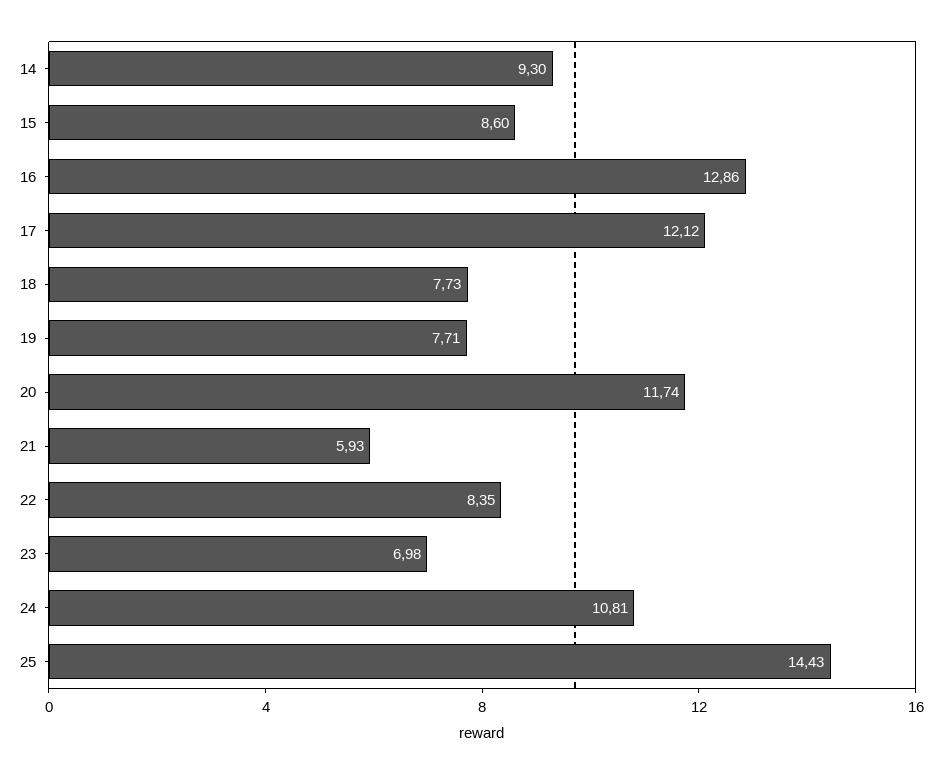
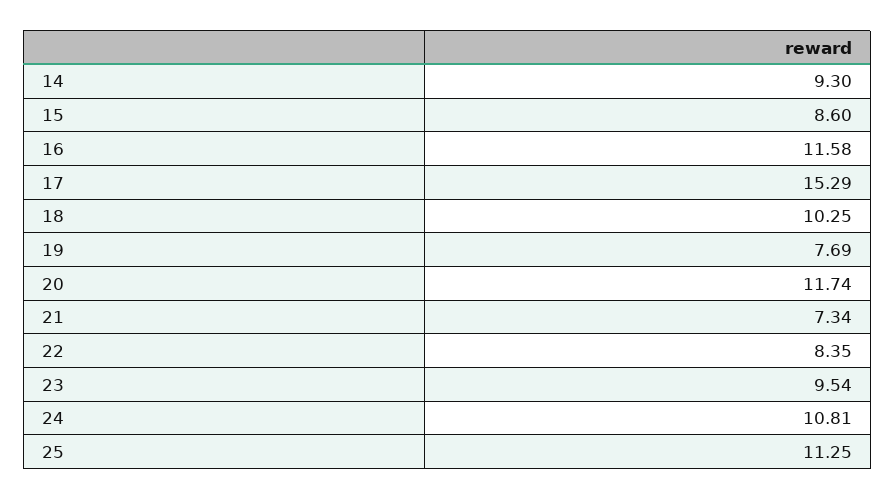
  {
    "14": 9.3,
    "15": 8.6,
-   "16": 12.86,
+   "16": 11.58,
-   "17": 12.12,
+   "17": 15.29,
-   "18": 7.73,
+   "18": 10.25,
-   "19": 7.71,
+   "19": 7.69,
    "20": 11.74,
-   "21": 5.93,
+   "21": 7.34,
    "22": 8.35,
-   "23": 6.98,
+   "23": 9.54,
    "24": 10.81,
-   "25": 14.43
+   "25": 11.25
  }

